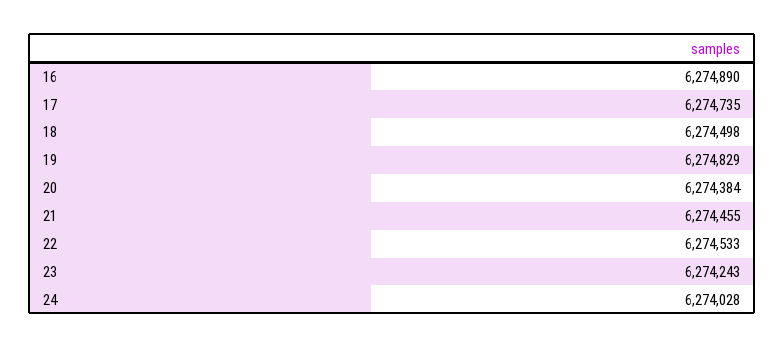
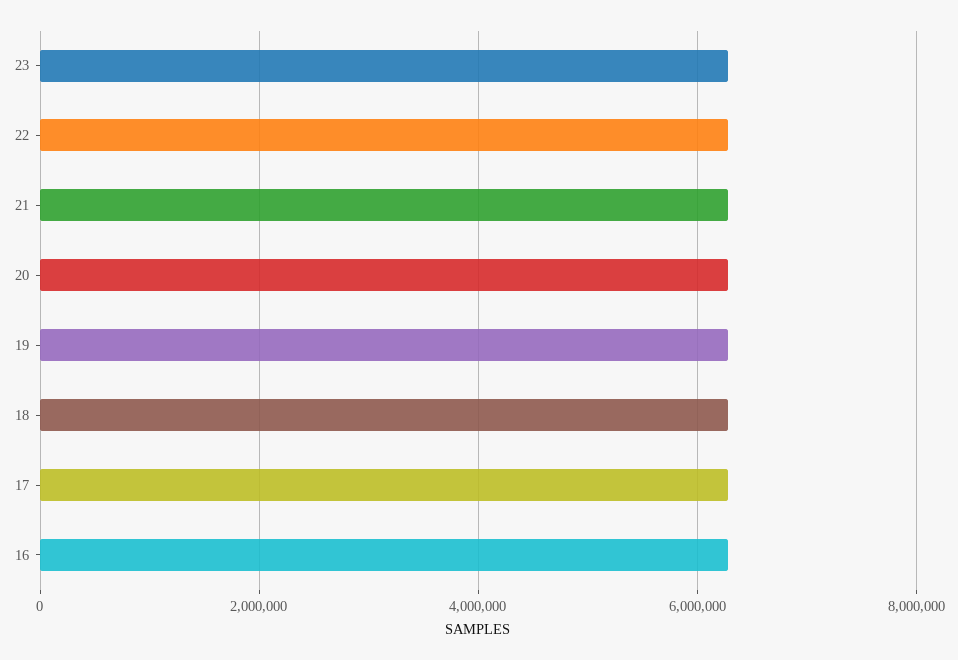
  {
    "16": 6274890,
    "17": 6274735,
    "18": 6274498,
    "19": 6274829,
    "20": 6274384,
    "21": 6274455,
    "22": 6274533,
-   "23": 6274243,
+   "23": 6274243
-   "24": 6274028
  }

